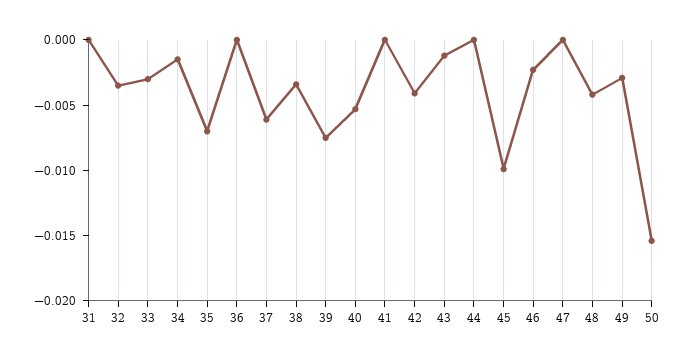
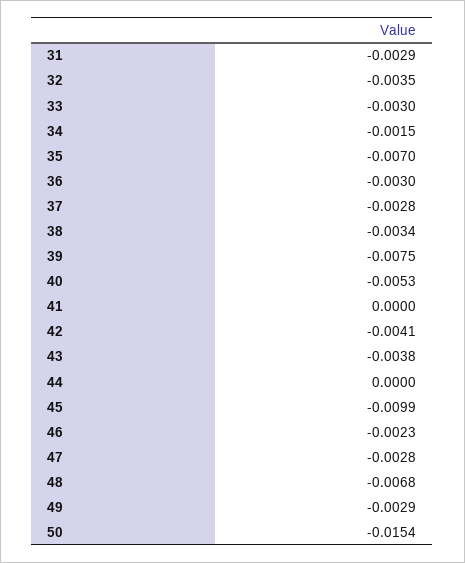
  {
-   "31": 0,
+   "31": -0.0029,
    "32": -0.0035,
    "33": -0.003,
    "34": -0.0015,
    "35": -0.007,
-   "36": 0,
+   "36": -0.003,
-   "37": -0.006,
+   "37": -0.0028,
    "38": -0.0034,
    "39": -0.0075,
    "40": -0.0053,
    "41": 0,
    "42": -0.0041,
-   "43": -0.001,
+   "43": -0.0038,
    "44": 0,
    "45": -0.0099,
    "46": -0.0023,
-   "47": 0,
+   "47": -0.0028,
-   "48": -0.004,
+   "48": -0.0068,
    "49": -0.0029,
    "50": -0.0154
  }

